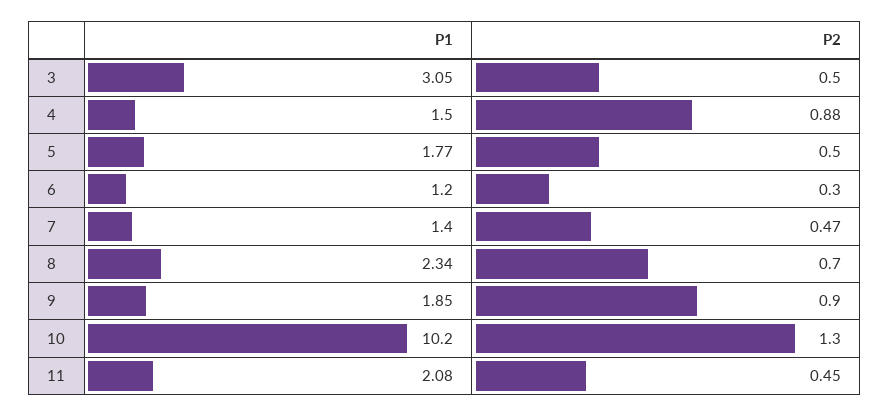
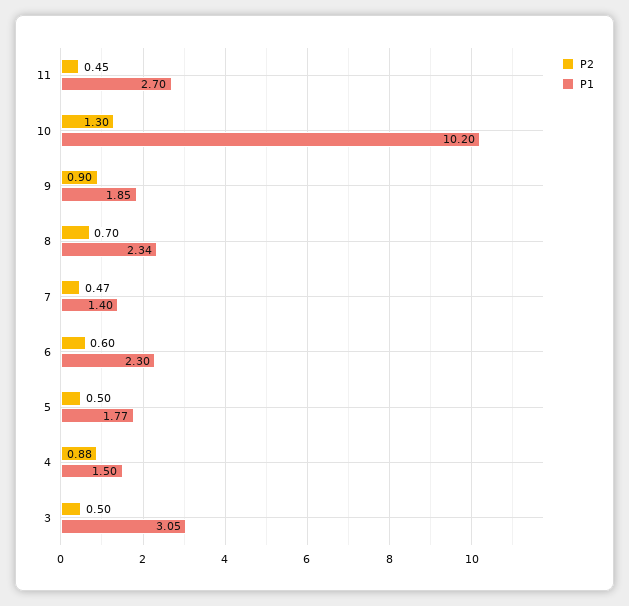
  {
    "P1": {
      "3": 3.05,
      "4": 1.5,
      "5": 1.77,
-     "6": 1.2,
+     "6": 2.3,
      "7": 1.4,
      "8": 2.34,
      "9": 1.85,
      "10": 10.2,
-     "11": 2.08
+     "11": 2.7
    },
    "P2": {
      "3": 0.5,
      "4": 0.88,
      "5": 0.5,
-     "6": 0.3,
+     "6": 0.6,
      "7": 0.47,
      "8": 0.7,
      "9": 0.9,
      "10": 1.3,
      "11": 0.45
    }
  }

